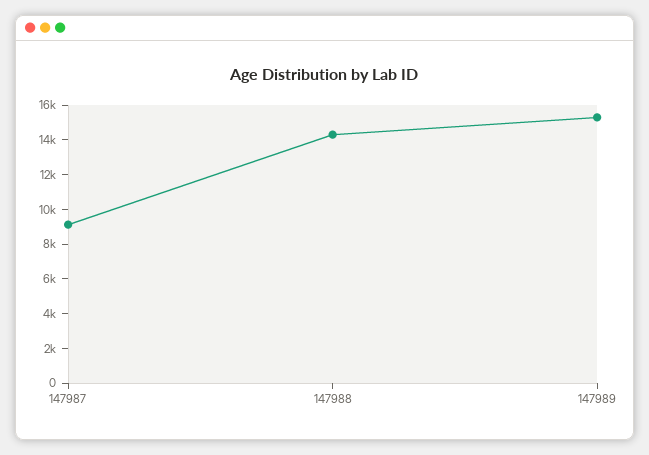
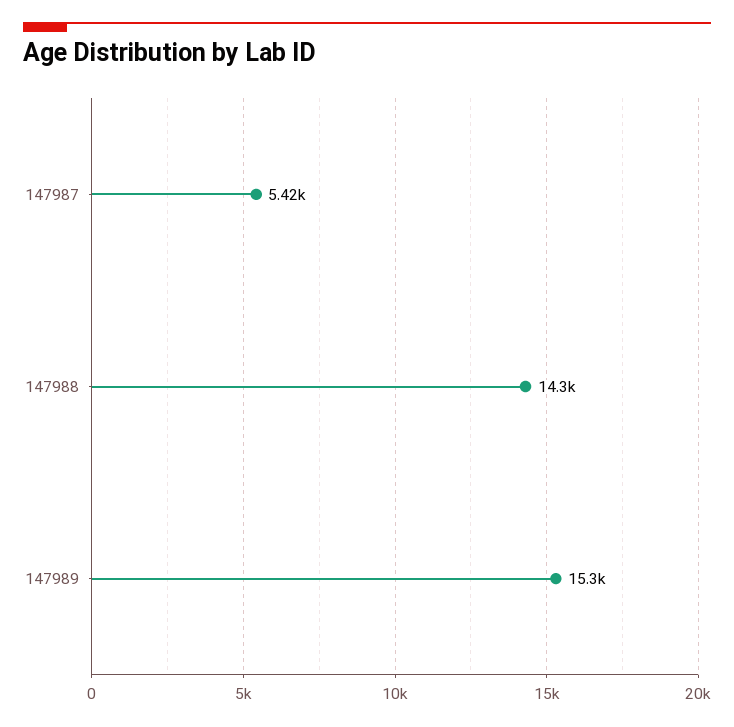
  {
-   "147987": 9000,
+   "147987": 5420,
    "147988": 14300,
    "147989": 15300
  }

